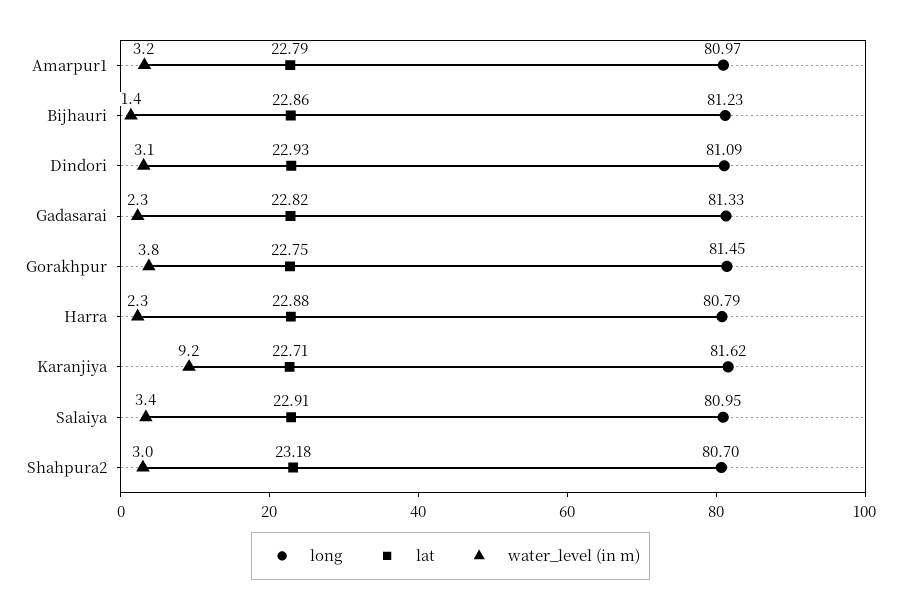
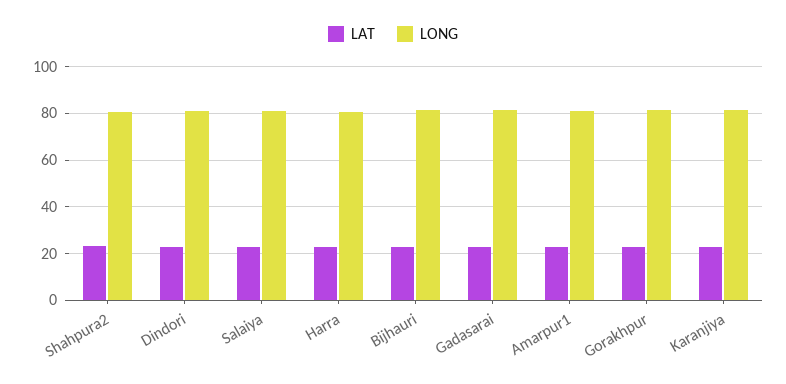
  {
    "long": {
      "Amarpur1": 80.97,
      "Bijhauri": 81.23,
      "Dindori": 81.09,
      "Gadasarai": 81.33,
      "Gorakhpur": 81.45,
      "Harra": 80.79,
      "Karanjiya": 81.62,
      "Salaiya": 80.95,
      "Shahpura2": 80.7
    },
    "lat": {
      "Amarpur1": 22.79,
      "Bijhauri": 22.86,
      "Dindori": 22.93,
      "Gadasarai": 22.82,
      "Gorakhpur": 22.75,
      "Harra": 22.88,
      "Karanjiya": 22.71,
      "Salaiya": 22.91,
      "Shahpura2": 23.18
-   },
+   }
-   "water_level (in m)": {
-     "Amarpur1": 3.2,
-     "Bijhauri": 1.4,
-     "Dindori": 3.1,
-     "Gadasarai": 2.3,
-     "Gorakhpur": 3.8,
-     "Harra": 2.3,
-     "Karanjiya": 9.2,
-     "Salaiya": 3.4,
-     "Shahpura2": 3
-   }
  }

